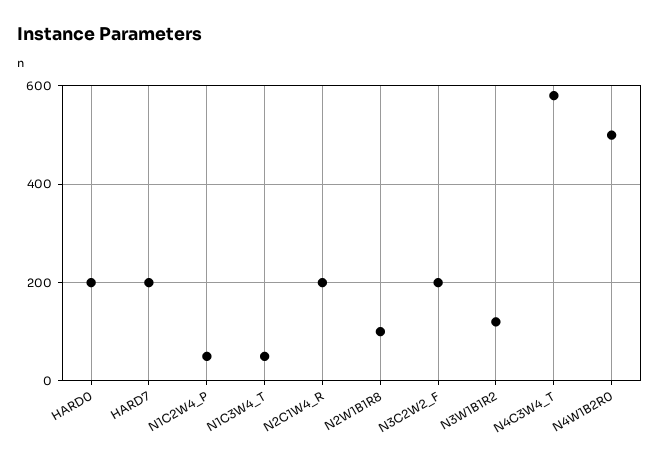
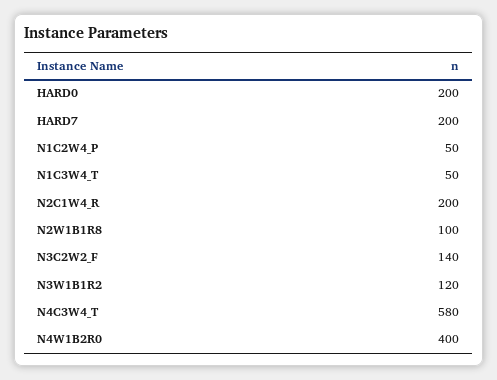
  {
    "HARD0": 200,
    "HARD7": 200,
    "N1C2W4_P": 50,
    "N1C3W4_T": 50,
    "N2C1W4_R": 200,
    "N2W1B1R8": 100,
-   "N3C2W2_F": 200,
+   "N3C2W2_F": 140,
    "N3W1B1R2": 120,
    "N4C3W4_T": 580,
-   "N4W1B2R0": 500
+   "N4W1B2R0": 400
  }

